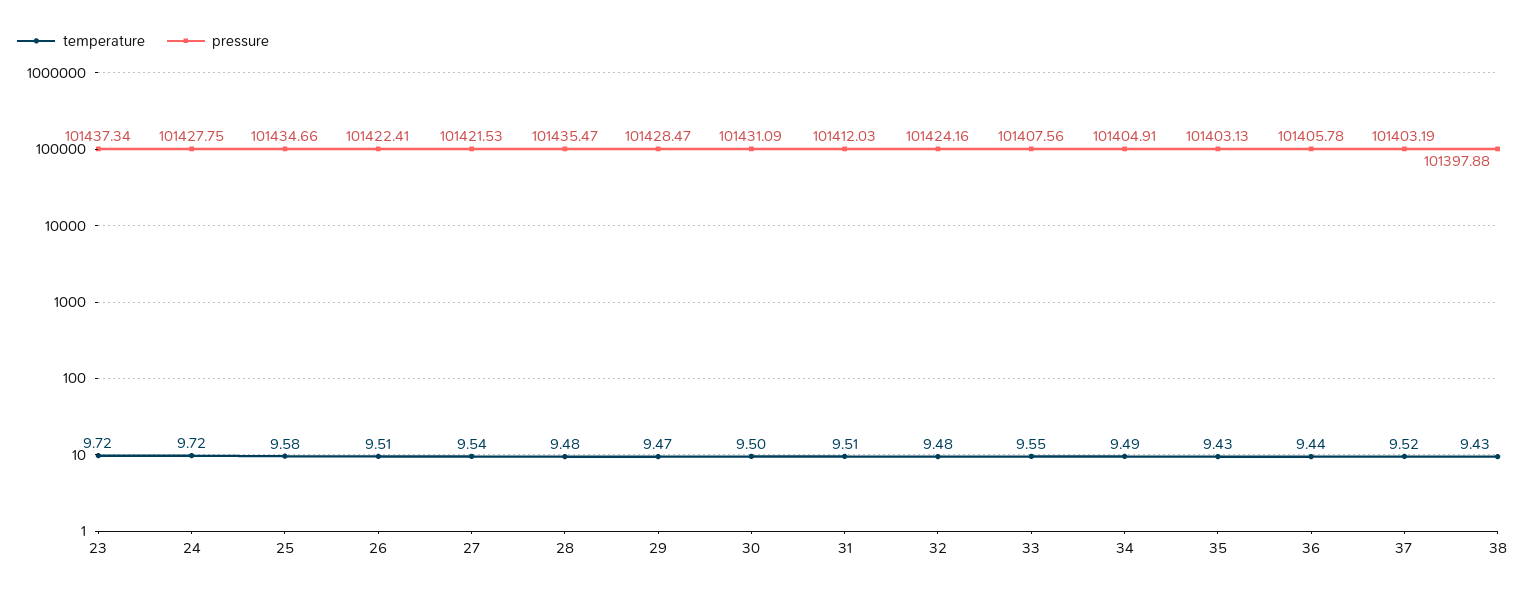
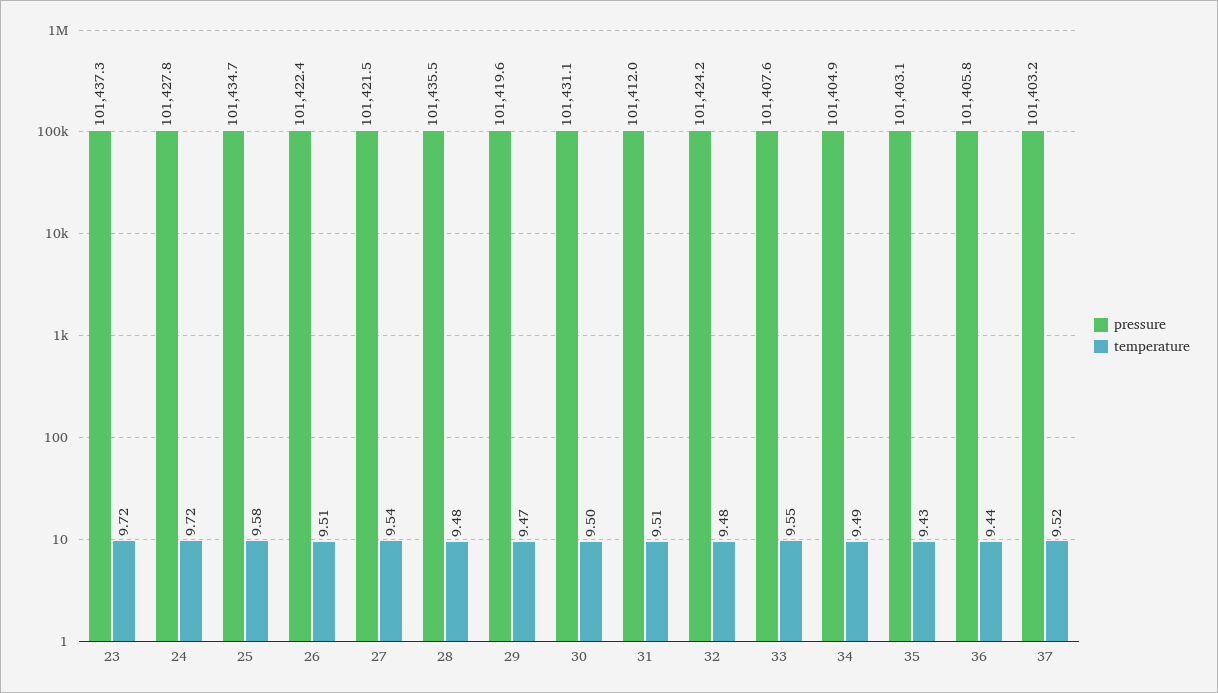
  {
    "temperature": {
      "23": 9.72,
      "24": 9.72,
      "25": 9.58,
      "26": 9.51,
      "27": 9.54,
      "28": 9.48,
      "29": 9.47,
      "30": 9.5,
      "31": 9.51,
      "32": 9.48,
      "33": 9.55,
      "34": 9.49,
      "35": 9.43,
      "36": 9.44,
-     "37": 9.52,
+     "37": 9.52
-     "38": 9.43
    },
    "pressure": {
      "23": 101437.34,
      "24": 101427.75,
      "25": 101434.66,
      "26": 101422.41,
      "27": 101421.53,
      "28": 101435.47,
-     "29": 101428.47,
+     "29": 101419.6,
      "30": 101431.09,
      "31": 101412.03,
      "32": 101424.16,
      "33": 101407.56,
      "34": 101404.91,
      "35": 101403.13,
      "36": 101405.78,
-     "37": 101403.19,
+     "37": 101403.19
-     "38": 101397.88
    }
  }

